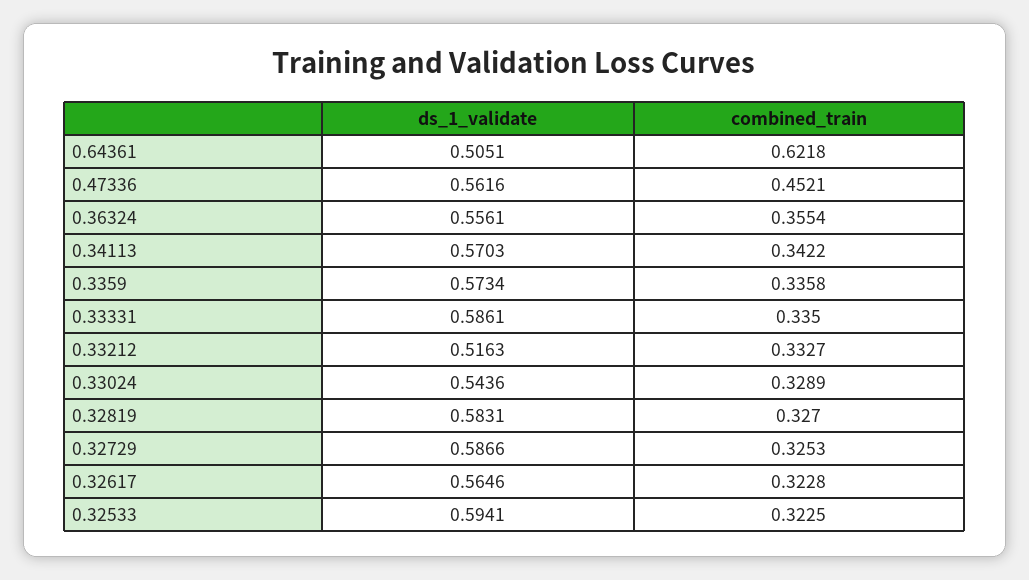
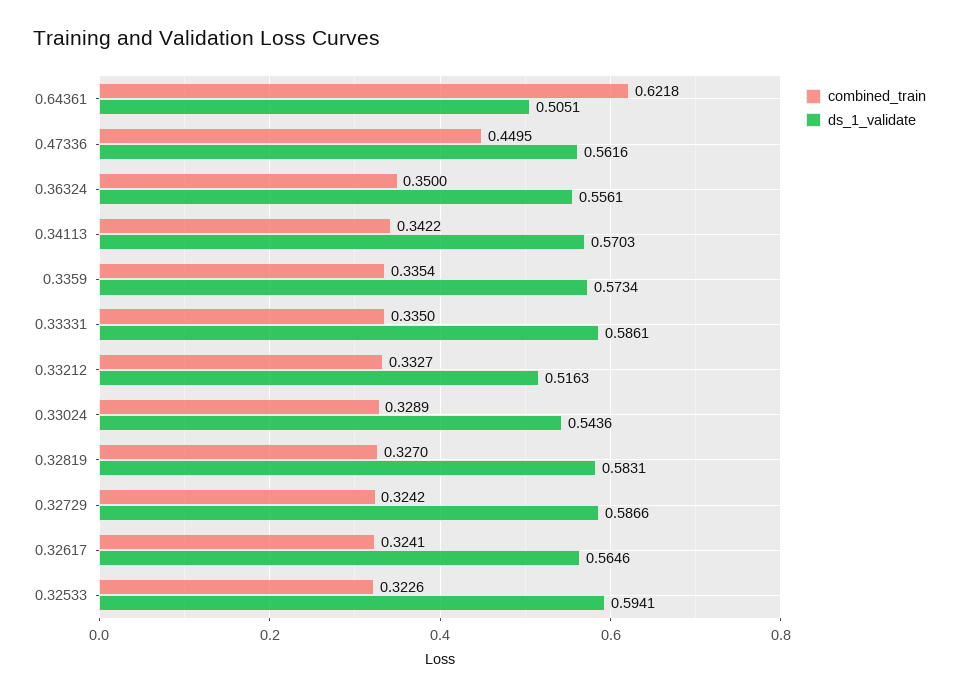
  {
    "ds_1_validate": {
      "0.64361": 0.5051,
      "0.47336": 0.5616,
      "0.36324": 0.5561,
      "0.34113": 0.5703,
      "0.3359": 0.5734,
      "0.33331": 0.5861,
      "0.33212": 0.5163,
      "0.33024": 0.5436,
      "0.32819": 0.5831,
      "0.32729": 0.5866,
      "0.32617": 0.5646,
      "0.32533": 0.5941
    },
    "combined_train": {
      "0.64361": 0.6218,
-     "0.47336": 0.4521,
+     "0.47336": 0.4495,
-     "0.36324": 0.3554,
+     "0.36324": 0.35,
      "0.34113": 0.3422,
-     "0.3359": 0.3358,
+     "0.3359": 0.3354,
      "0.33331": 0.335,
      "0.33212": 0.3327,
      "0.33024": 0.3289,
      "0.32819": 0.327,
-     "0.32729": 0.3253,
+     "0.32729": 0.3242,
-     "0.32617": 0.3228,
+     "0.32617": 0.3241,
-     "0.32533": 0.3225
+     "0.32533": 0.3226
    }
  }

